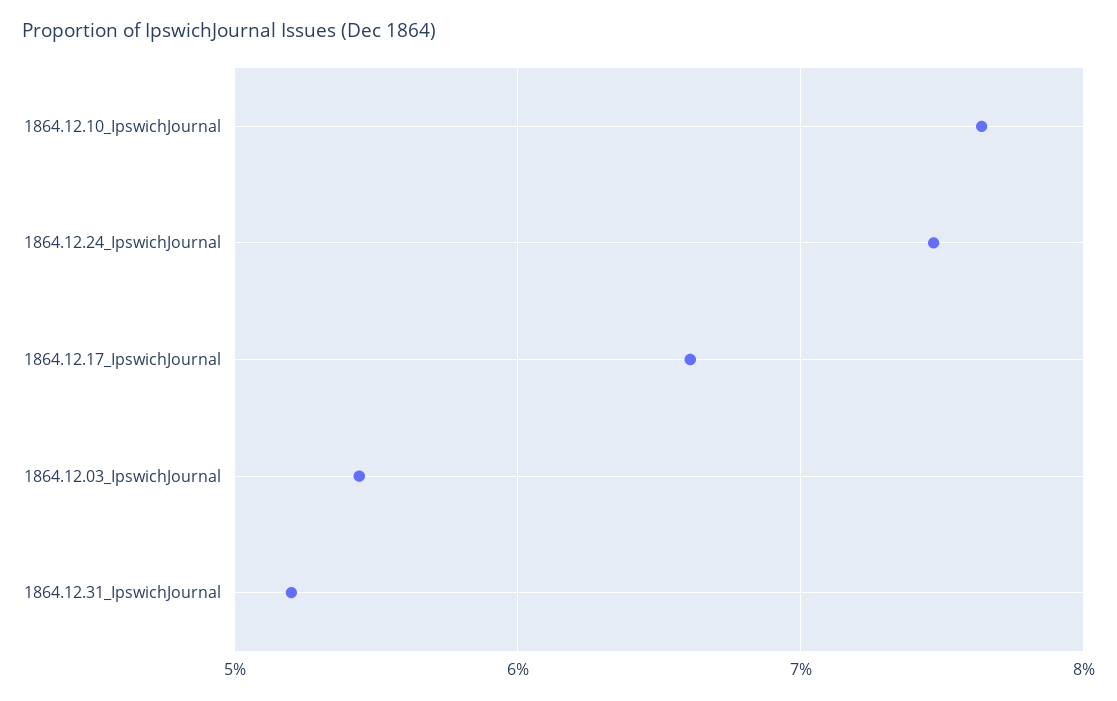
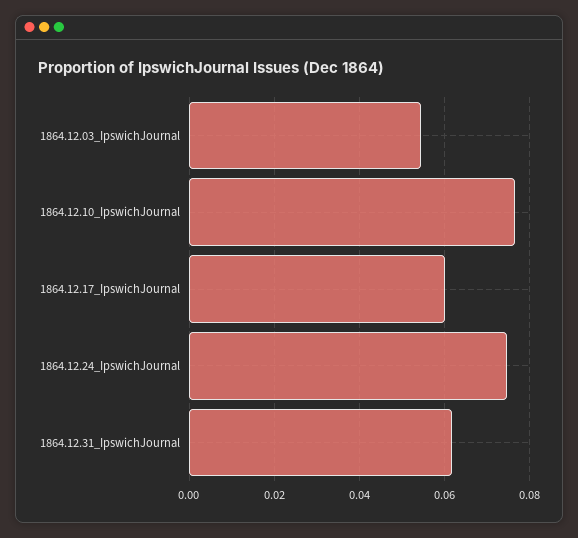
  {
    "1864.12.10_IpswichJournal": 0.076,
    "1864.12.24_IpswichJournal": 0.075,
-   "1864.12.17_IpswichJournal": 0.066,
+   "1864.12.17_IpswichJournal": 0.06,
    "1864.12.03_IpswichJournal": 0.054,
-   "1864.12.31_IpswichJournal": 0.052
+   "1864.12.31_IpswichJournal": 0.062
  }

